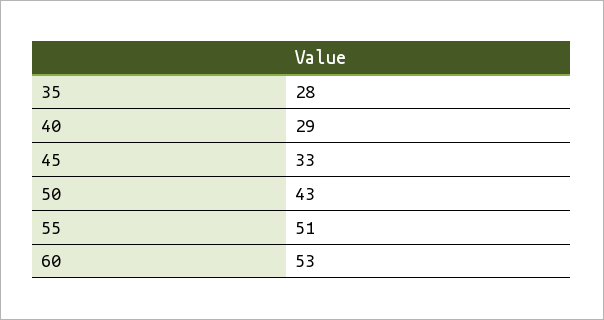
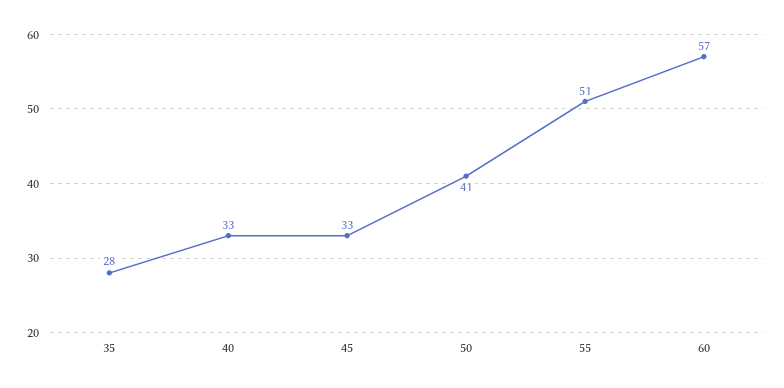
  {
    "35": 28,
-   "40": 29,
+   "40": 33,
    "45": 33,
-   "50": 43,
+   "50": 41,
    "55": 51,
-   "60": 53
+   "60": 57
  }

